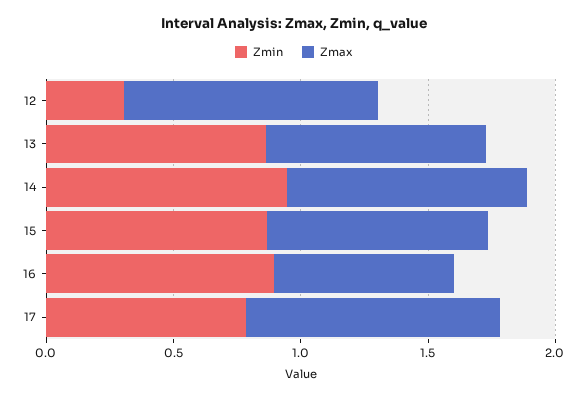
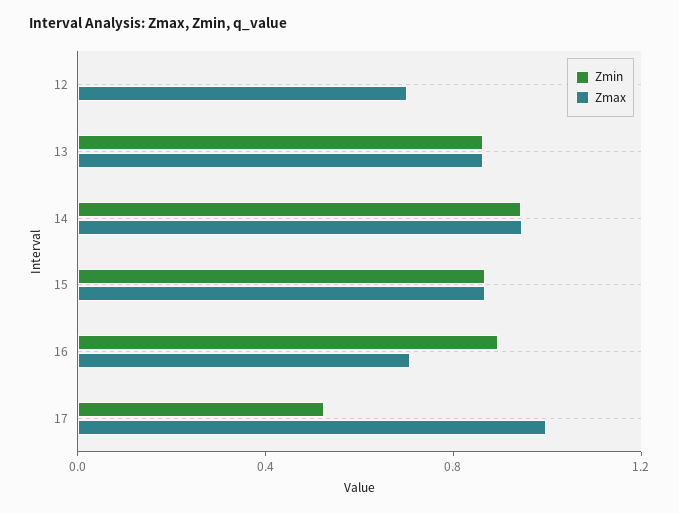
  {
    "Zmin": {
-     "12": 0.3,
+     "12": 0,
      "13": 0.9,
      "14": 0.9,
      "15": 0.9,
      "16": 0.9,
-     "17": 0.8
+     "17": 0.5
    },
    "Zmax": {
-     "12": 1,
+     "12": 0.7,
      "13": 0.9,
      "14": 0.9,
      "15": 0.9,
      "16": 0.7,
      "17": 1
    }
  }

